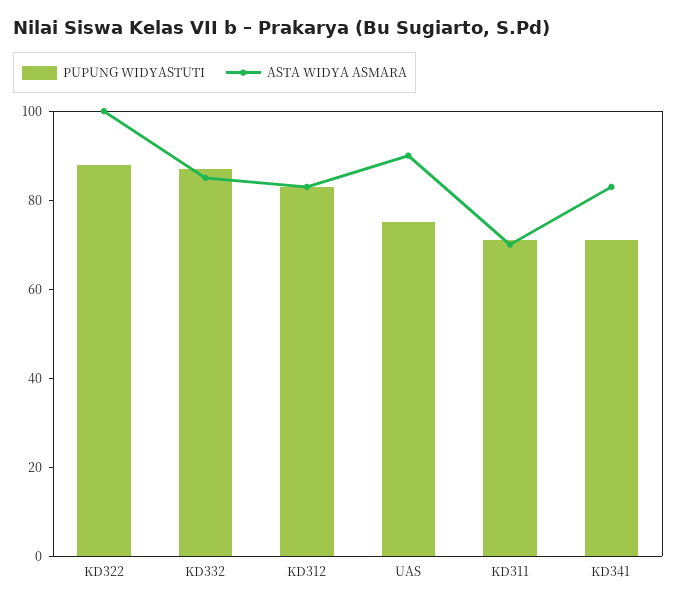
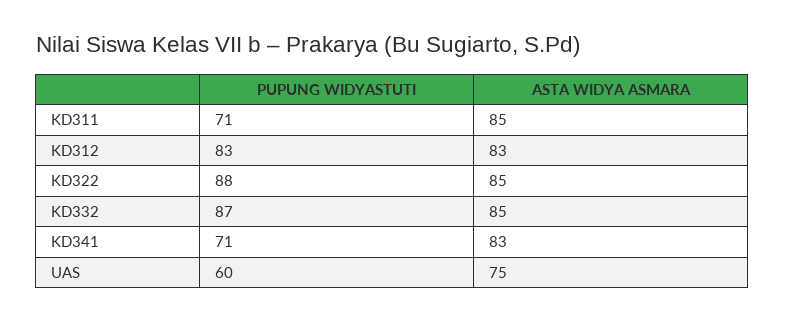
  {
    "PUPUNG WIDYASTUTI": {
      "KD322": 88,
      "KD332": 87,
      "KD312": 83,
-     "UAS": 75,
+     "UAS": 60,
      "KD311": 71,
      "KD341": 71
    },
    "ASTA WIDYA ASMARA": {
-     "KD322": 100,
+     "KD322": 85,
      "KD332": 85,
      "KD312": 83,
-     "UAS": 90,
+     "UAS": 75,
-     "KD311": 70,
+     "KD311": 85,
      "KD341": 83
    }
  }

